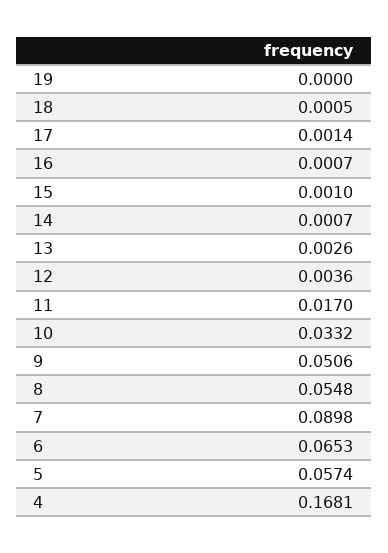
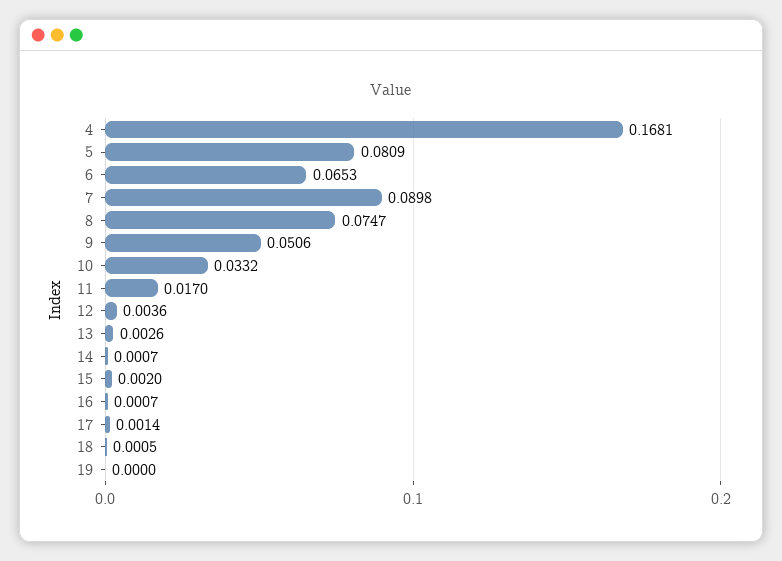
  {
    "19": 0,
    "18": 0.0005,
    "17": 0.0014,
    "16": 0.0007,
-   "15": 0.001,
+   "15": 0.002,
    "14": 0.0007,
    "13": 0.0026,
    "12": 0.0036,
    "11": 0.017,
    "10": 0.0332,
    "9": 0.0506,
-   "8": 0.0548,
+   "8": 0.0747,
    "7": 0.0898,
    "6": 0.0653,
-   "5": 0.0574,
+   "5": 0.0809,
    "4": 0.1681
  }

